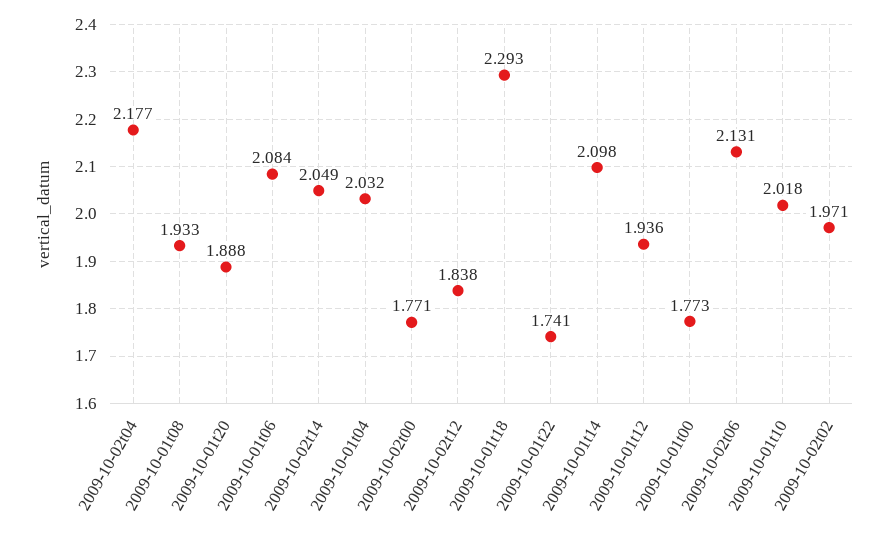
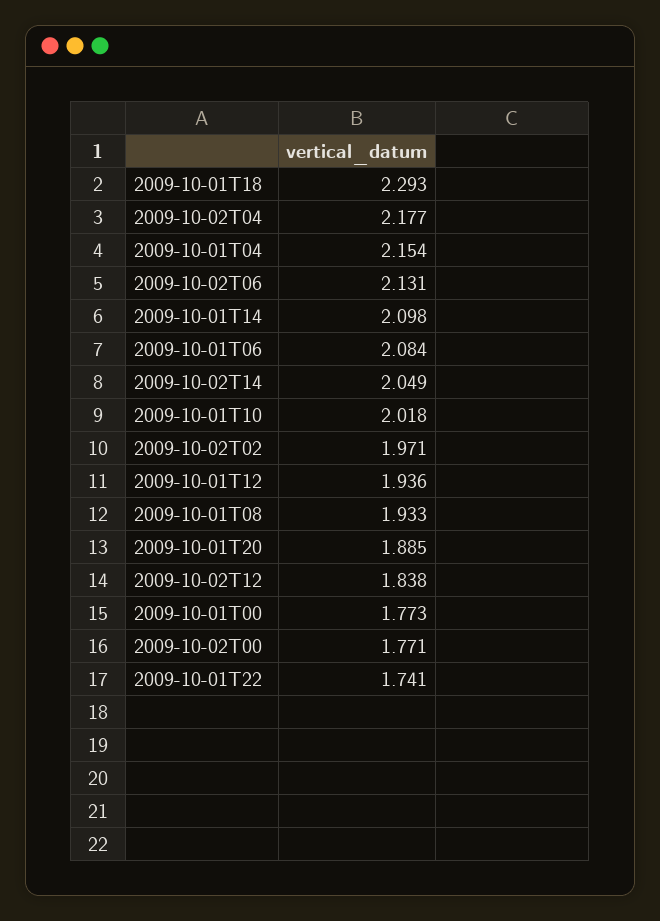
  {
    "2009-10-02t04": 2.177,
    "2009-10-01t08": 1.933,
-   "2009-10-01t20": 1.888,
+   "2009-10-01t20": 1.885,
    "2009-10-01t06": 2.084,
    "2009-10-02t14": 2.049,
-   "2009-10-01t04": 2.032,
+   "2009-10-01t04": 2.154,
    "2009-10-02t00": 1.771,
    "2009-10-02t12": 1.838,
    "2009-10-01t18": 2.293,
    "2009-10-01t22": 1.741,
    "2009-10-01t14": 2.098,
    "2009-10-01t12": 1.936,
    "2009-10-01t00": 1.773,
    "2009-10-02t06": 2.131,
    "2009-10-01t10": 2.018,
    "2009-10-02t02": 1.971
  }

